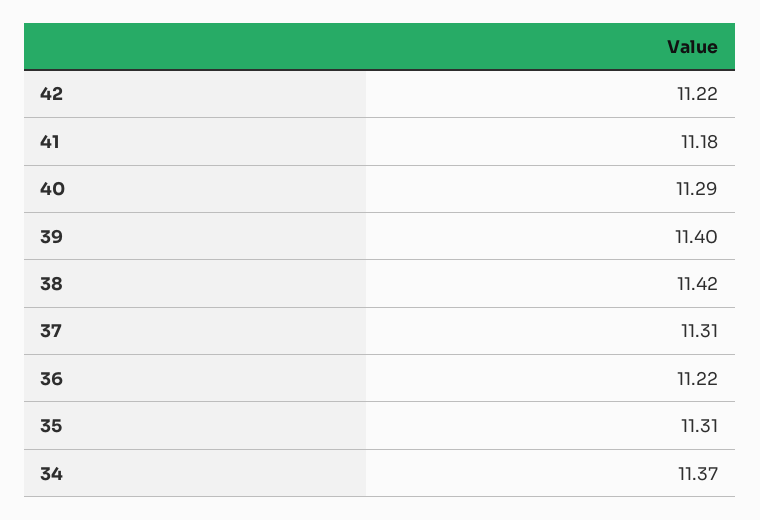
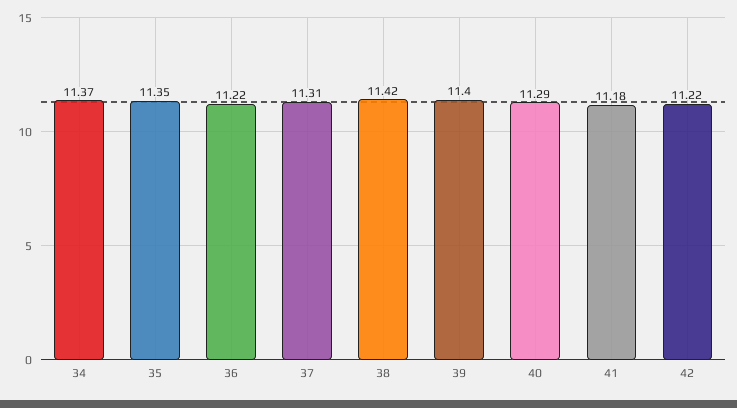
  {
    "42": 11.22,
    "41": 11.18,
    "40": 11.29,
    "39": 11.4,
    "38": 11.42,
    "37": 11.31,
    "36": 11.22,
-   "35": 11.31,
+   "35": 11.35,
    "34": 11.37
  }

